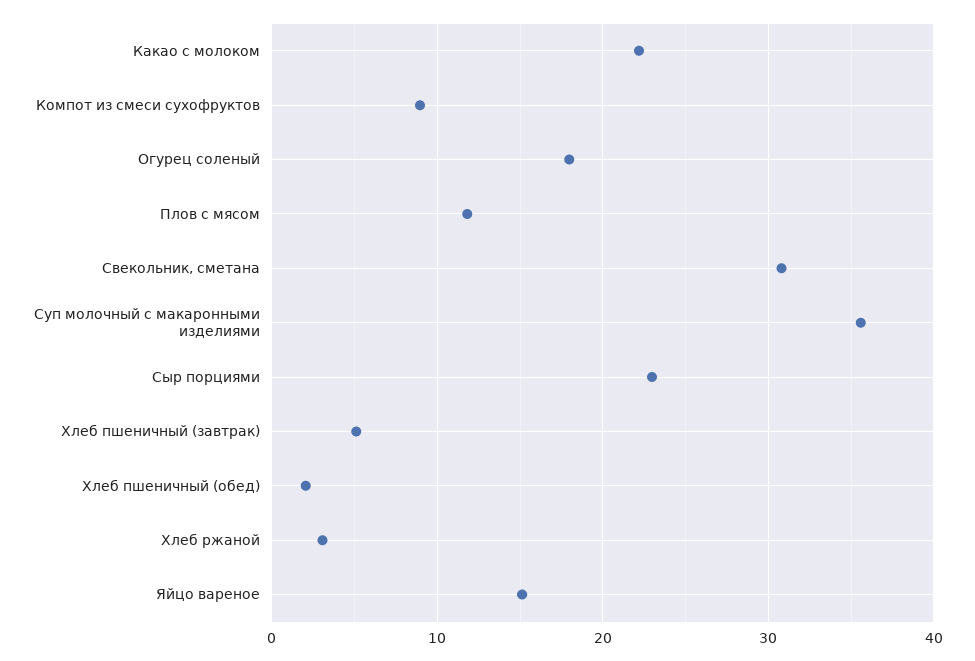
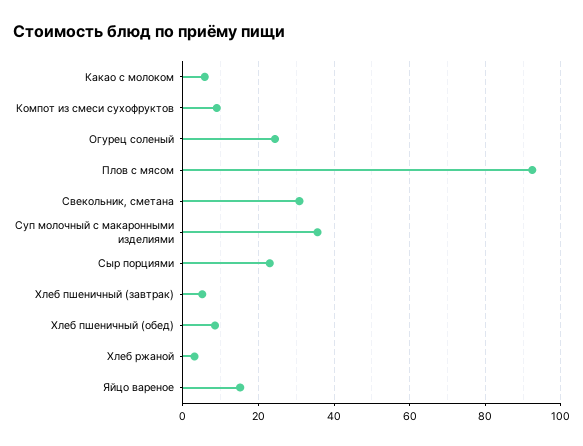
  {
-   "Какао с молоком": 22,
+   "Какао с молоком": 6,
    "Компот из смеси сухофруктов": 9,
-   "Огурец соленый": 18,
+   "Огурец соленый": 24,
-   "Плов с мясом": 12,
+   "Плов с мясом": 92,
    "Свекольник, сметана": 31,
    "Суп молочный с макаронными изделиями": 36,
    "Сыр порциями": 23,
    "Хлеб пшеничный (завтрак)": 5,
-   "Хлеб пшеничный (обед)": 2,
+   "Хлеб пшеничный (обед)": 8,
    "Хлеб ржаной": 3,
    "Яйцо вареное": 15
  }

